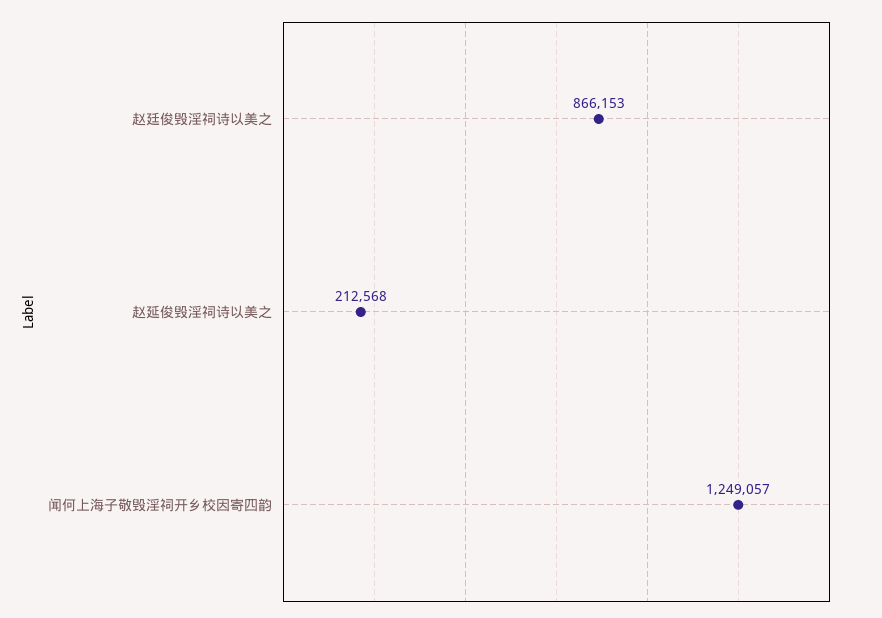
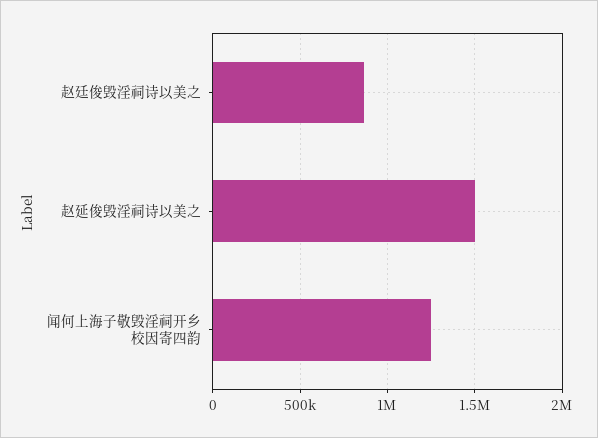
  {
    "赵廷俊毁淫祠诗以美之": 866153,
-   "赵延俊毁淫祠诗以美之": 212568,
+   "赵延俊毁淫祠诗以美之": 1500000,
    "闻何上海子敬毁淫祠开乡校因寄四韵": 1249057
  }

